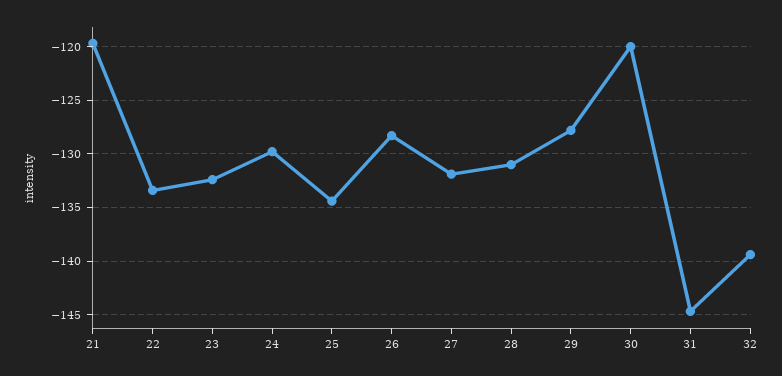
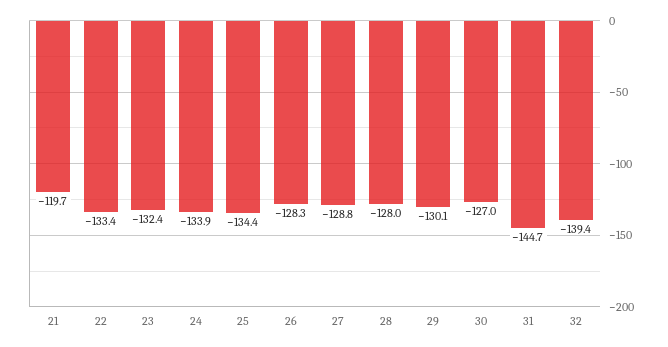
  {
    "21": -119.7,
    "22": -133.4,
    "23": -132.4,
-   "24": -130,
+   "24": -133.9,
    "25": -134.4,
    "26": -128.3,
-   "27": -132,
+   "27": -128.8,
-   "28": -131,
+   "28": -128,
-   "29": -128,
+   "29": -130.1,
-   "30": -120,
+   "30": -127,
    "31": -144.7,
    "32": -139.4
  }

